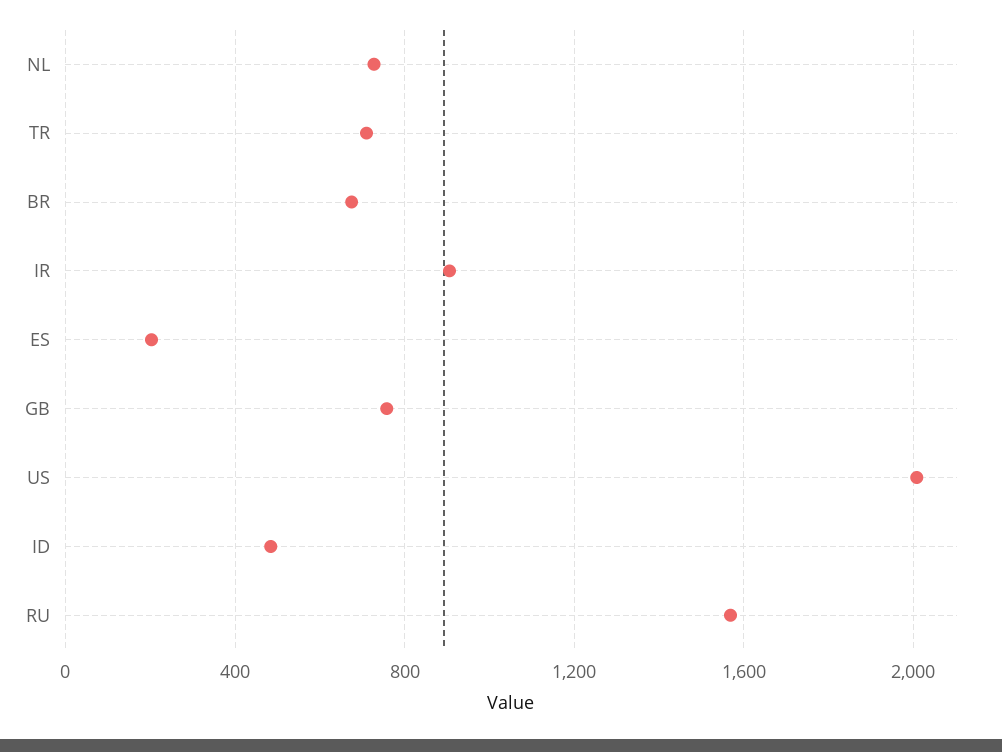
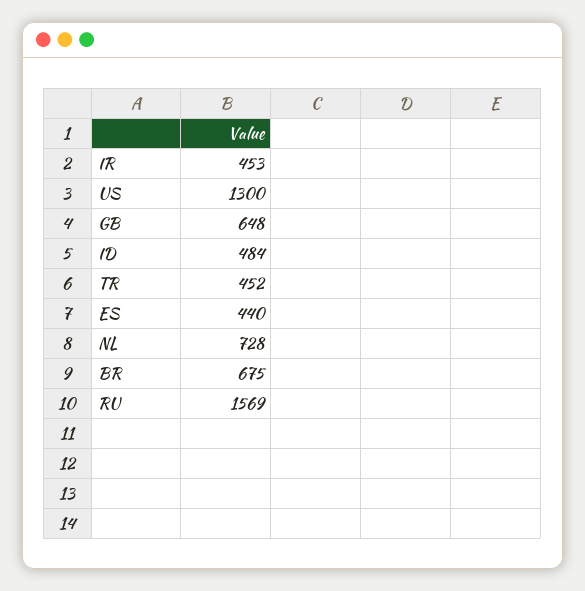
  {
    "NL": 728,
-   "TR": 700,
+   "TR": 452,
    "BR": 675,
-   "IR": 900,
+   "IR": 453,
-   "ES": 200,
+   "ES": 440,
-   "GB": 750,
+   "GB": 648,
-   "US": 2000,
+   "US": 1300,
    "ID": 484,
    "RU": 1569
  }

